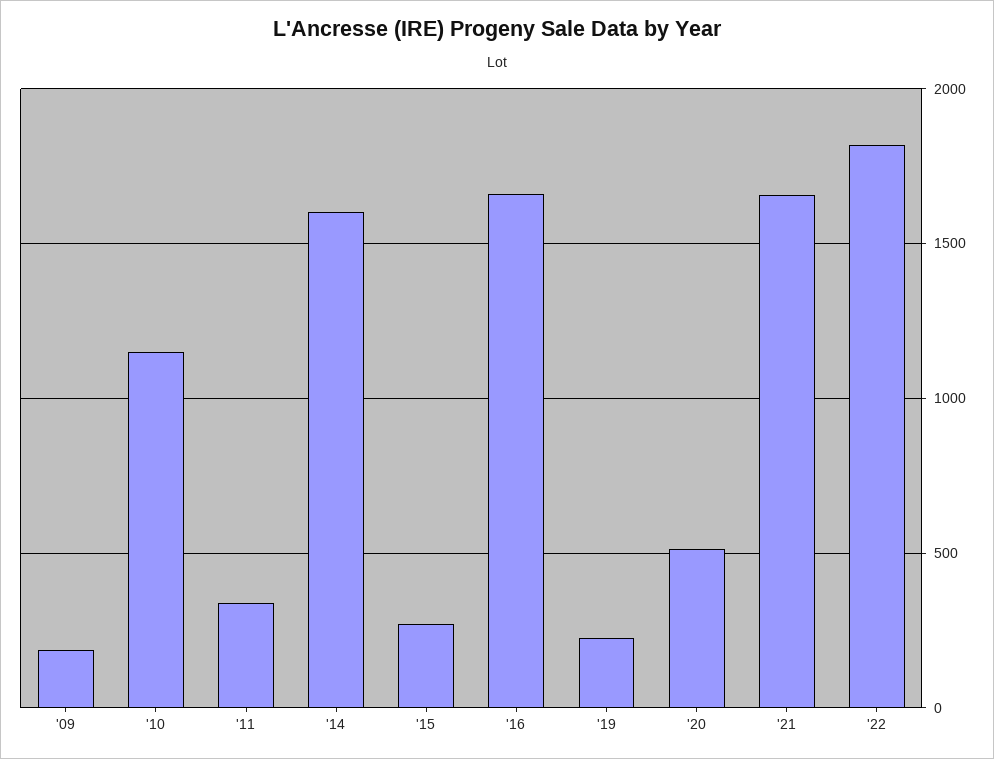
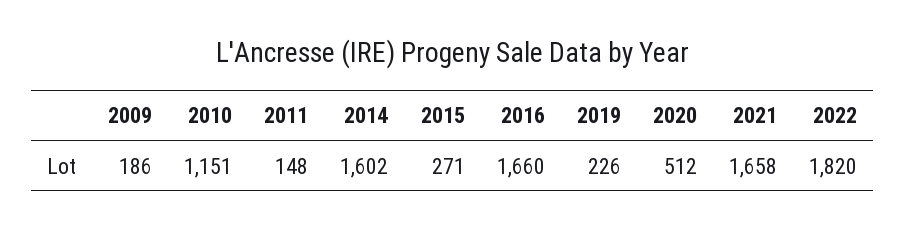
  {
    "'09": 186,
    "'10": 1151,
-   "'11": 350,
+   "'11": 148,
    "'14": 1602,
    "'15": 271,
    "'16": 1660,
    "'19": 226,
    "'20": 512,
    "'21": 1658,
    "'22": 1820
  }

